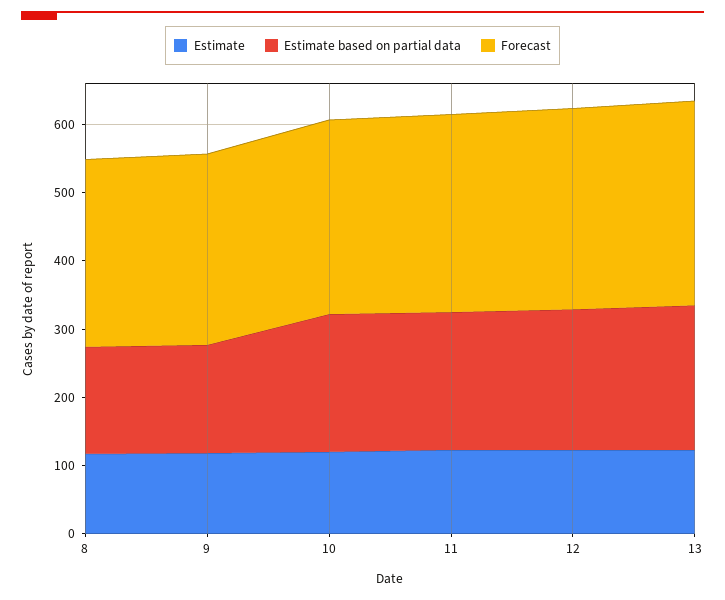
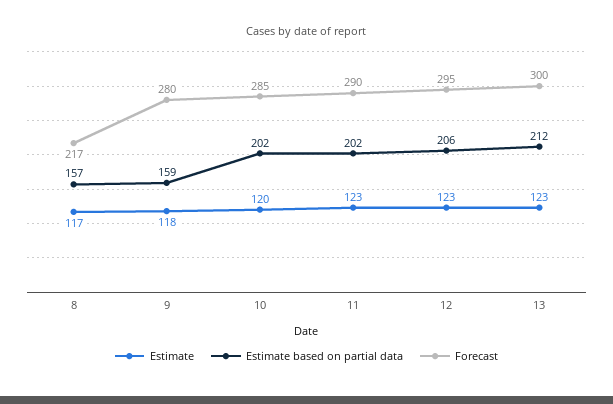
  {
    "Estimate": {
      "8": 117,
      "9": 118,
      "10": 120,
      "11": 123,
      "12": 123,
      "13": 123
    },
    "Estimate based on partial data": {
      "8": 157,
      "9": 159,
      "10": 202,
      "11": 202,
      "12": 206,
      "13": 212
    },
    "Forecast": {
-     "8": 280,
+     "8": 217,
      "9": 280,
      "10": 285,
      "11": 290,
      "12": 295,
      "13": 300
    }
  }

